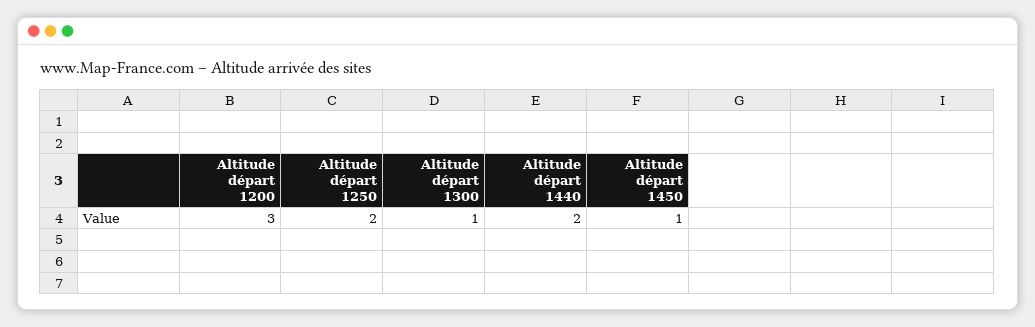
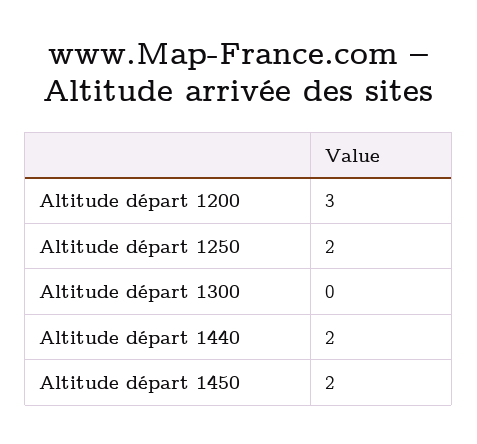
  {
    "Altitude départ 1200": 3,
    "Altitude départ 1250": 2,
-   "Altitude départ 1300": 1,
+   "Altitude départ 1300": 0,
    "Altitude départ 1440": 2,
-   "Altitude départ 1450": 1
+   "Altitude départ 1450": 2
  }

